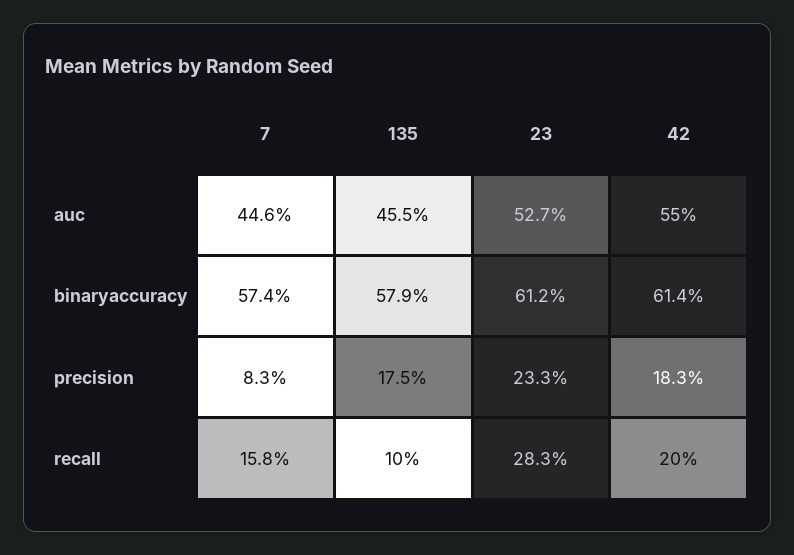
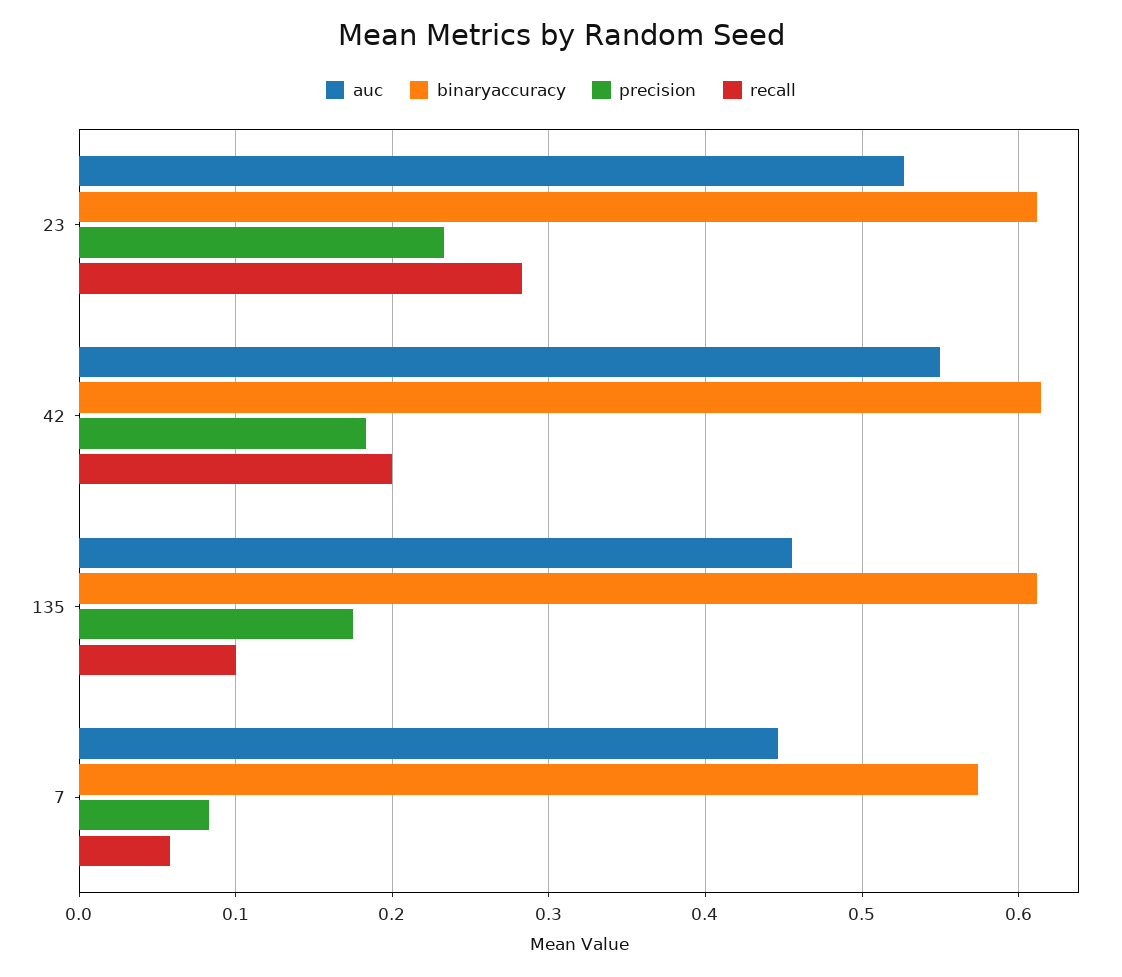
  {
    "auc": {
      "7": 0.446,
      "135": 0.455,
      "23": 0.527,
      "42": 0.55
    },
    "binaryaccuracy": {
      "7": 0.574,
-     "135": 0.579,
+     "135": 0.61,
      "23": 0.612,
      "42": 0.614
    },
    "precision": {
      "7": 0.083,
      "135": 0.175,
      "23": 0.233,
      "42": 0.183
    },
    "recall": {
-     "7": 0.158,
+     "7": 0.06,
      "135": 0.1,
      "23": 0.283,
      "42": 0.2
    }
  }

